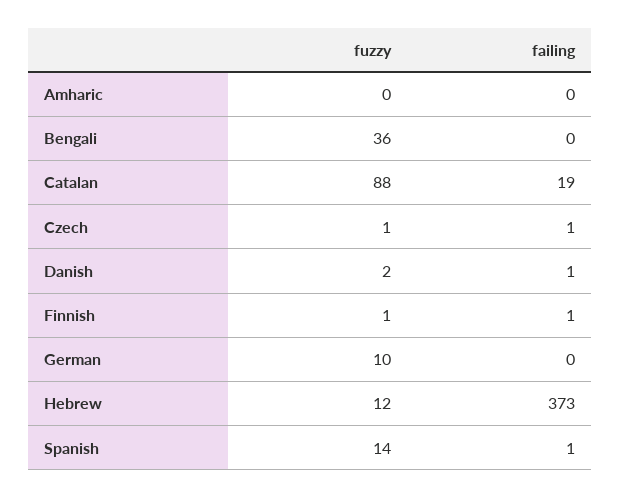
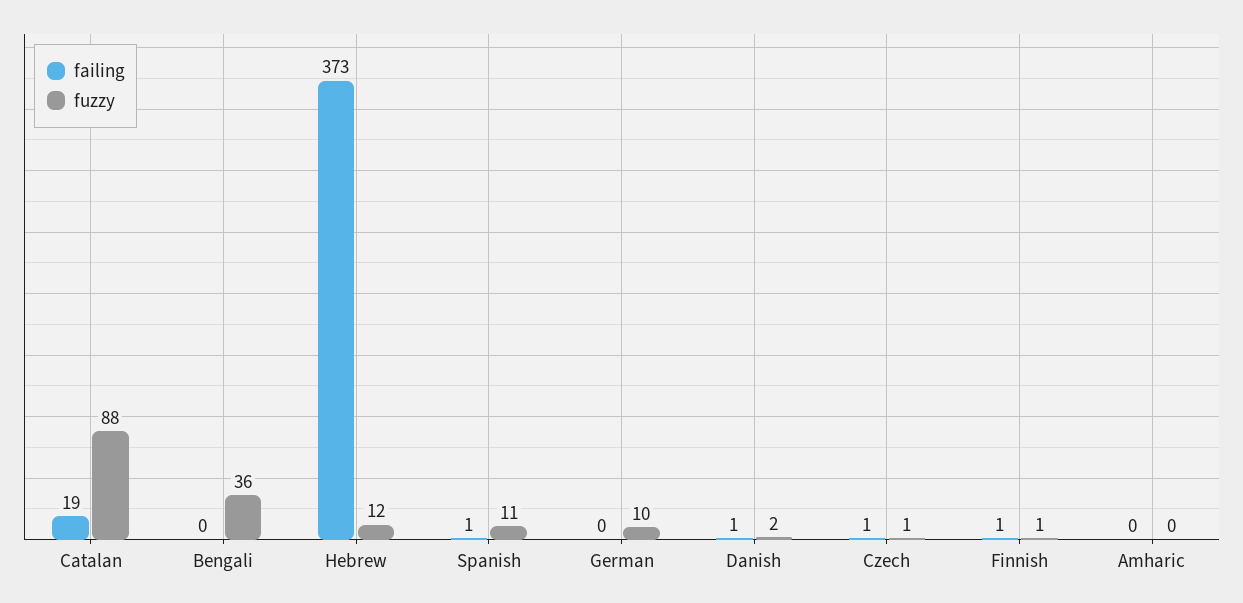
  {
    "fuzzy": {
      "Amharic": 0,
      "Bengali": 36,
      "Catalan": 88,
      "Czech": 1,
      "Danish": 2,
      "Finnish": 1,
      "German": 10,
      "Hebrew": 12,
-     "Spanish": 14
+     "Spanish": 11
    },
    "failing": {
      "Amharic": 0,
      "Bengali": 0,
      "Catalan": 19,
      "Czech": 1,
      "Danish": 1,
      "Finnish": 1,
      "German": 0,
      "Hebrew": 373,
      "Spanish": 1
    }
  }

